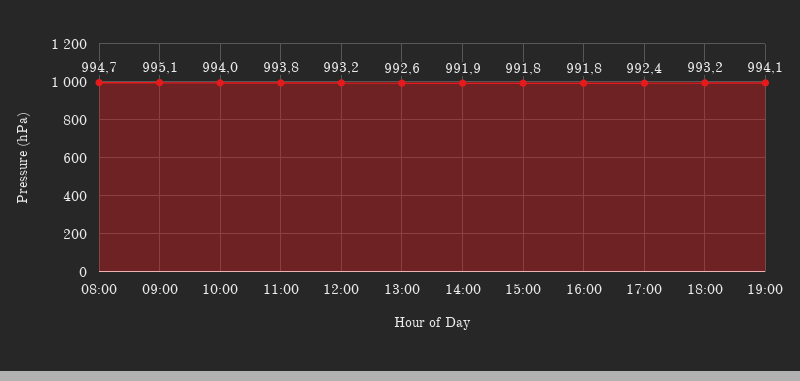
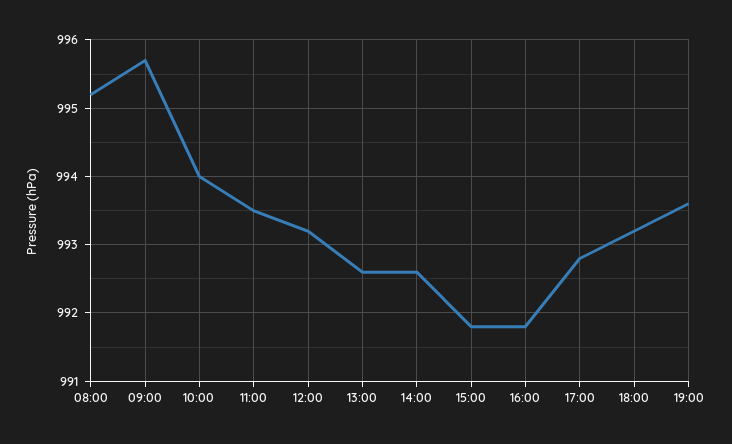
  {
-   "08:00": 994.7,
+   "08:00": 995.2,
-   "09:00": 995.1,
+   "09:00": 995.7,
    "10:00": 994,
-   "11:00": 993.8,
+   "11:00": 993.5,
    "12:00": 993.2,
    "13:00": 992.6,
-   "14:00": 991.9,
+   "14:00": 992.6,
    "15:00": 991.8,
    "16:00": 991.8,
-   "17:00": 992.4,
+   "17:00": 992.8,
    "18:00": 993.2,
-   "19:00": 994.1
+   "19:00": 993.6
  }

